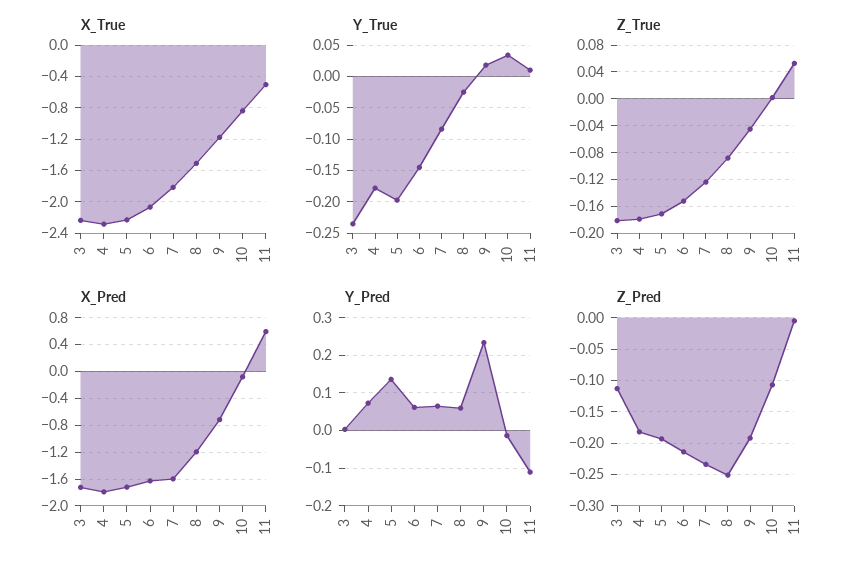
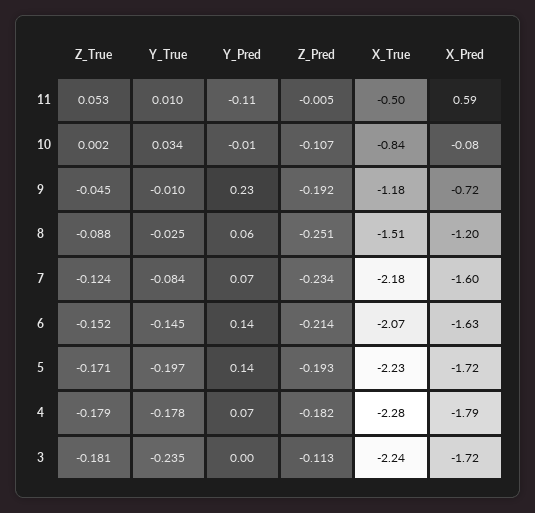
  {
    "X_True": {
      "3": -2.24,
      "4": -2.28,
      "5": -2.23,
      "6": -2.07,
-     "7": -1.8,
+     "7": -2.18,
      "8": -1.51,
      "9": -1.18,
      "10": -0.84,
      "11": -0.5
    },
    "Y_True": {
      "3": -0.235,
      "4": -0.178,
      "5": -0.197,
      "6": -0.145,
      "7": -0.084,
      "8": -0.025,
-     "9": 0.02,
+     "9": -0.01,
      "10": 0.034,
      "11": 0.01
    },
    "Z_True": {
      "3": -0.181,
      "4": -0.179,
      "5": -0.171,
      "6": -0.152,
      "7": -0.124,
      "8": -0.088,
      "9": -0.045,
      "10": 0.002,
      "11": 0.053
    },
    "X_Pred": {
      "3": -1.72,
      "4": -1.79,
      "5": -1.72,
      "6": -1.63,
      "7": -1.6,
      "8": -1.2,
      "9": -0.72,
      "10": -0.08,
      "11": 0.59
    },
    "Y_Pred": {
      "3": 0,
      "4": 0.07,
      "5": 0.14,
-     "6": 0.06,
+     "6": 0.14,
      "7": 0.07,
      "8": 0.06,
      "9": 0.23,
      "10": -0.01,
      "11": -0.11
    },
    "Z_Pred": {
      "3": -0.113,
      "4": -0.182,
      "5": -0.193,
      "6": -0.214,
      "7": -0.234,
      "8": -0.251,
      "9": -0.192,
      "10": -0.107,
      "11": -0.005
    }
  }

